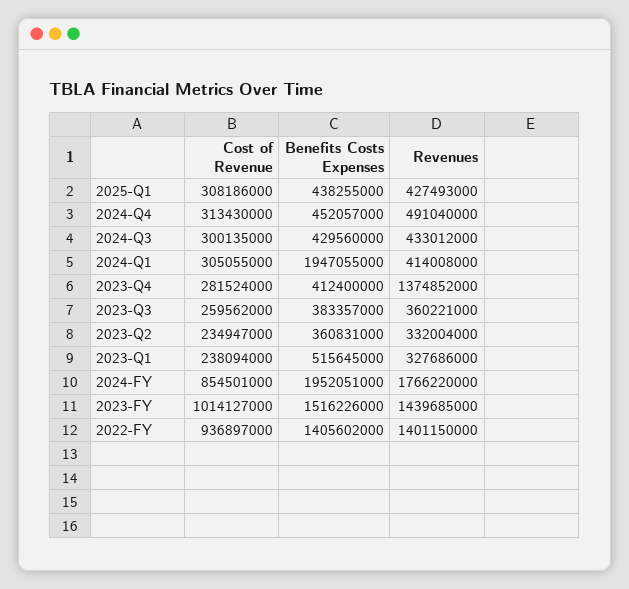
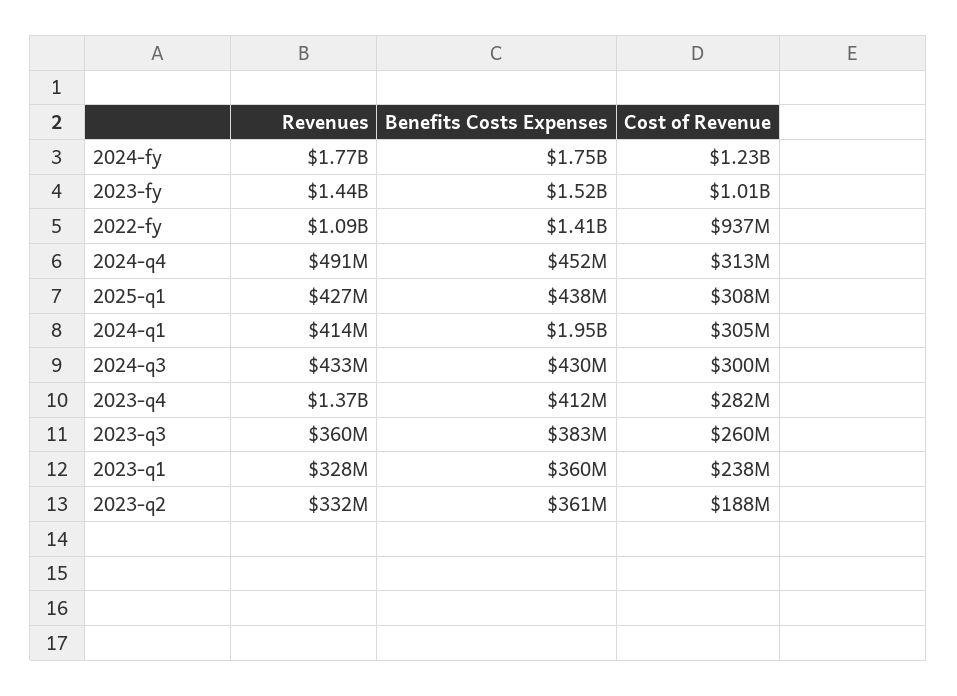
  {
    "Cost of Revenue": {
      "2025-Q1": 308186000,
      "2024-Q4": 313430000,
      "2024-Q3": 300135000,
      "2024-Q1": 305055000,
      "2023-Q4": 281524000,
      "2023-Q3": 259562000,
-     "2023-Q2": 234947000,
+     "2023-Q2": 188000000,
      "2023-Q1": 238094000,
-     "2024-FY": 854501000,
+     "2024-FY": 1230000000,
      "2023-FY": 1014127000,
      "2022-FY": 936897000
    },
    "Benefits Costs Expenses": {
      "2025-Q1": 438255000,
      "2024-Q4": 452057000,
      "2024-Q3": 429560000,
      "2024-Q1": 1947055000,
      "2023-Q4": 412400000,
      "2023-Q3": 383357000,
      "2023-Q2": 360831000,
-     "2023-Q1": 515645000,
+     "2023-Q1": 360000000,
-     "2024-FY": 1952051000,
+     "2024-FY": 1750000000,
      "2023-FY": 1516226000,
      "2022-FY": 1405602000
    },
    "Revenues": {
      "2025-Q1": 427493000,
      "2024-Q4": 491040000,
      "2024-Q3": 433012000,
      "2024-Q1": 414008000,
      "2023-Q4": 1374852000,
      "2023-Q3": 360221000,
      "2023-Q2": 332004000,
      "2023-Q1": 327686000,
      "2024-FY": 1766220000,
      "2023-FY": 1439685000,
-     "2022-FY": 1401150000
+     "2022-FY": 1090000000
    }
  }

